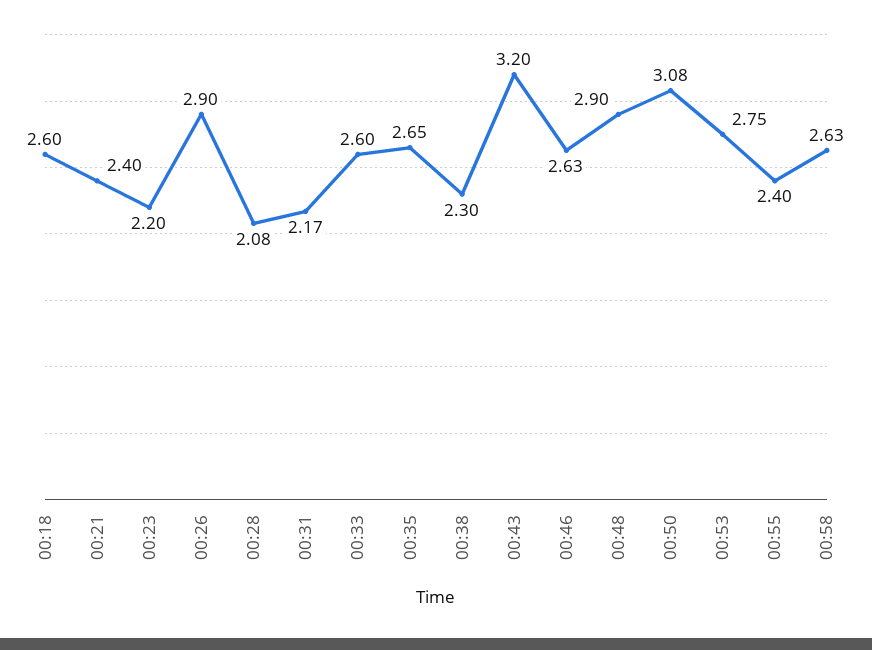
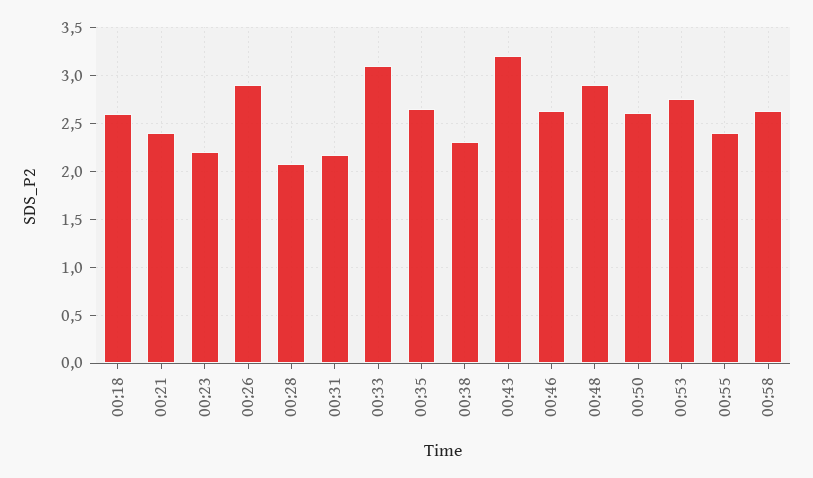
  {
    "00:18": 2.6,
    "00:21": 2.4,
    "00:23": 2.2,
    "00:26": 2.9,
    "00:28": 2.08,
    "00:31": 2.17,
-   "00:33": 2.6,
+   "00:33": 3.1,
    "00:35": 2.65,
    "00:38": 2.3,
    "00:43": 3.2,
    "00:46": 2.63,
    "00:48": 2.9,
-   "00:50": 3.08,
+   "00:50": 2.6,
    "00:53": 2.75,
    "00:55": 2.4,
    "00:58": 2.63
  }

